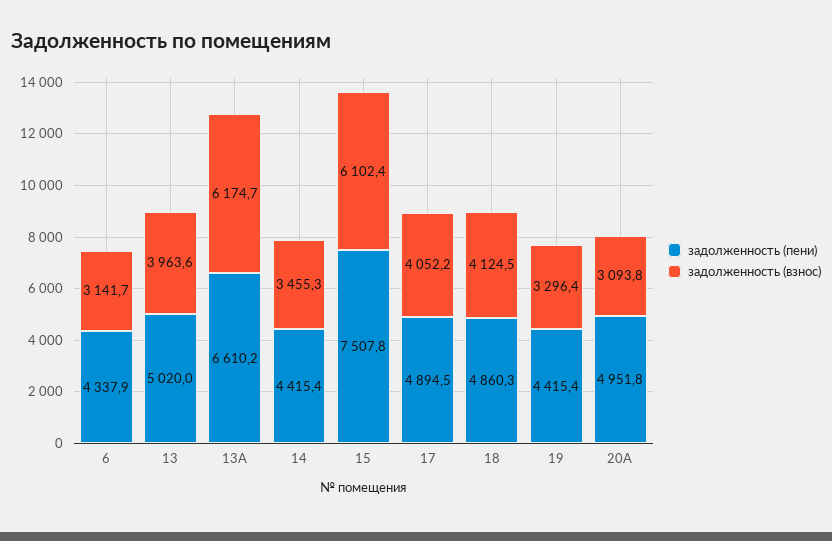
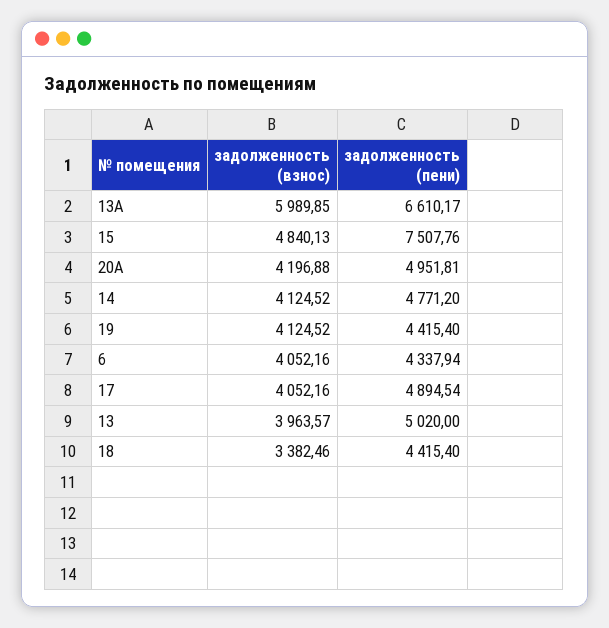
  {
    "задолженность (пени)": {
      "6": 4337.94,
      "13": 5020,
      "13А": 6610.17,
-     "14": 4415.4,
+     "14": 4771.2,
      "15": 7507.76,
      "17": 4894.54,
-     "18": 4860.3,
+     "18": 4415.4,
      "19": 4415.4,
      "20А": 4951.81
    },
    "задолженность (взнос)": {
-     "6": 3141.7,
+     "6": 4052.16,
      "13": 3963.57,
-     "13А": 6174.7,
+     "13А": 5989.85,
-     "14": 3455.3,
+     "14": 4124.52,
-     "15": 6102.4,
+     "15": 4840.13,
      "17": 4052.16,
-     "18": 4124.5,
+     "18": 3382.46,
-     "19": 3296.4,
+     "19": 4124.52,
-     "20А": 3093.8
+     "20А": 4196.88
    }
  }

